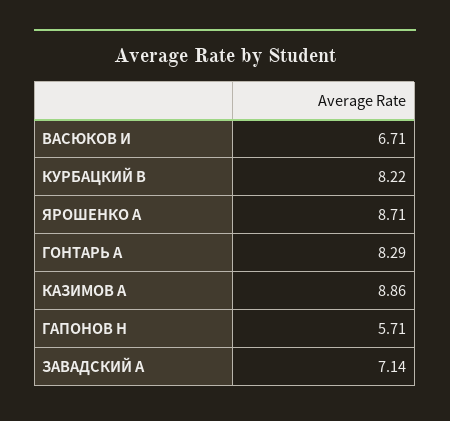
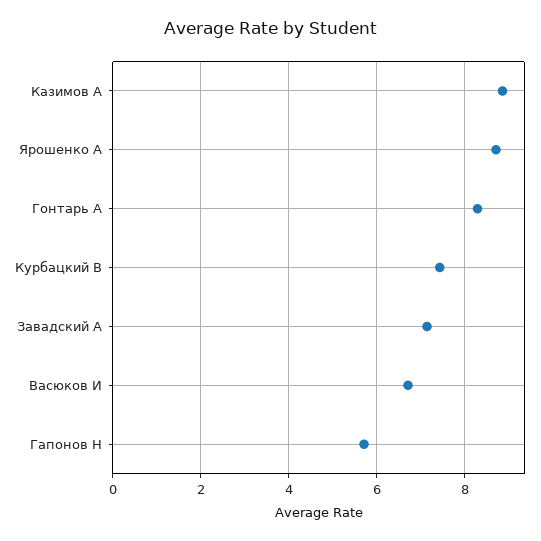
  {
    "ВАСЮКОВ И": 6.71,
-   "КУРБАЦКИЙ В": 8.22,
+   "КУРБАЦКИЙ В": 7.4,
    "ЯРОШЕНКО А": 8.71,
    "ГОНТАРЬ А": 8.29,
    "КАЗИМОВ А": 8.86,
    "ГАПОНОВ Н": 5.71,
    "ЗАВАДСКИЙ А": 7.14
  }

